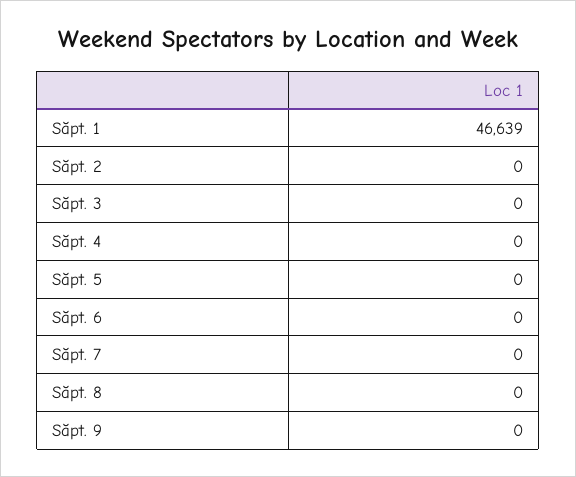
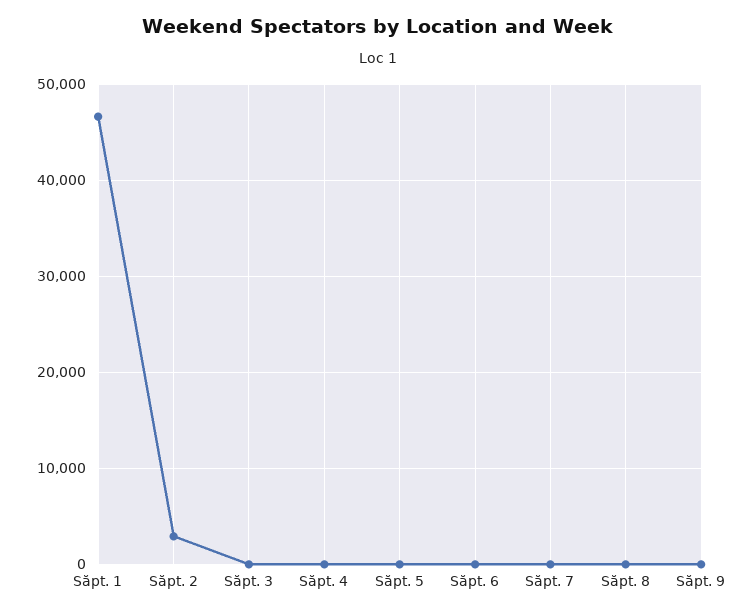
  {
    "Săpt. 1": 46639,
-   "Săpt. 2": 0,
+   "Săpt. 2": 3000,
    "Săpt. 3": 0,
    "Săpt. 4": 0,
    "Săpt. 5": 0,
    "Săpt. 6": 0,
    "Săpt. 7": 0,
    "Săpt. 8": 0,
    "Săpt. 9": 0
  }

